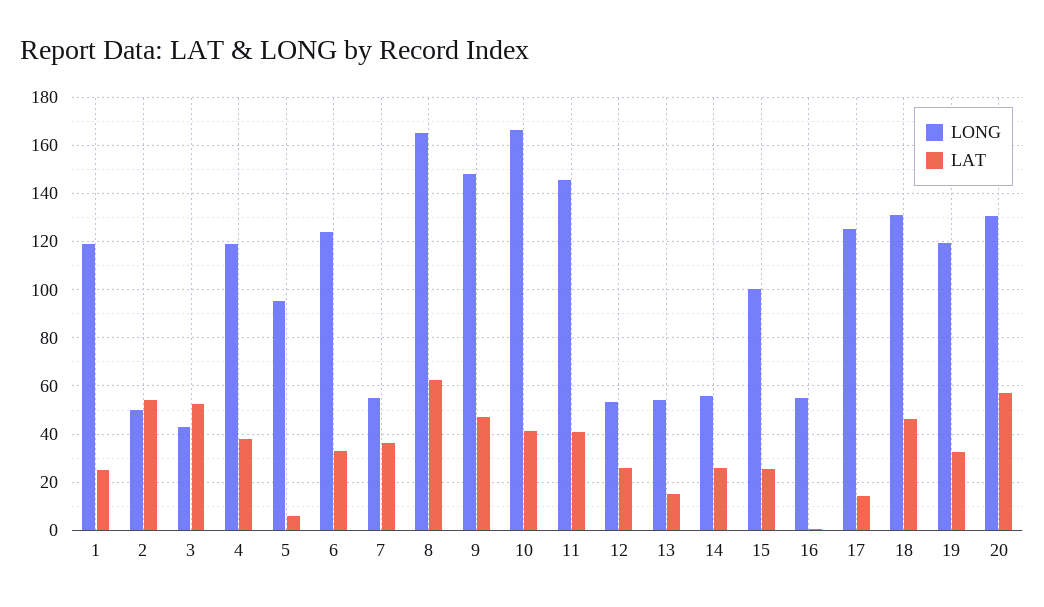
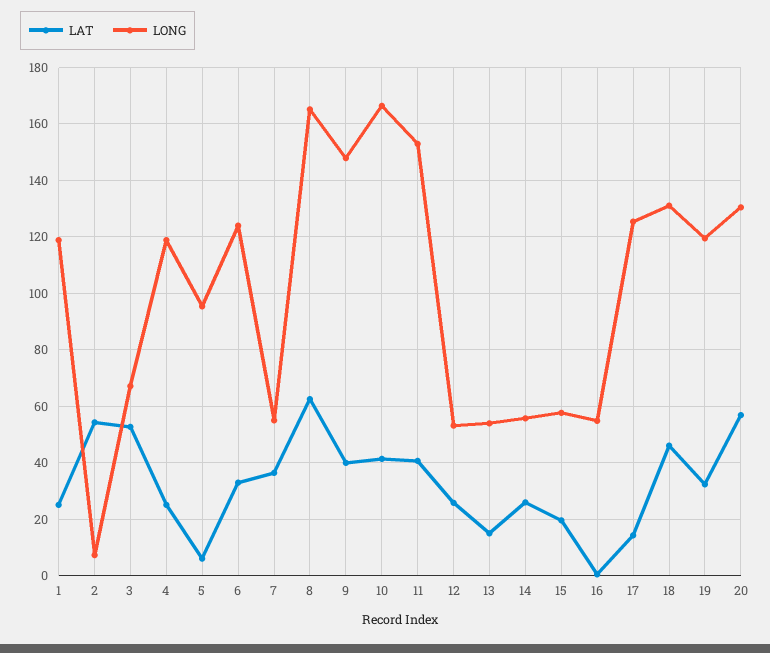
  {
    "LONG": {
      "1": 120,
-     "2": 50,
+     "2": 7.5,
-     "3": 42.5,
+     "3": 67.5,
      "4": 120,
      "5": 95,
      "6": 125,
      "7": 55,
      "8": 165,
      "9": 147.5,
      "10": 167.5,
-     "11": 145,
+     "11": 152.5,
      "12": 52.5,
      "13": 55,
      "14": 55,
-     "15": 100,
+     "15": 57.5,
      "16": 55,
      "17": 125,
      "18": 130,
      "19": 120,
      "20": 130
    },
    "LAT": {
      "1": 25,
      "2": 55,
      "3": 52.5,
-     "4": 37.5,
+     "4": 25,
      "5": 5,
      "6": 32.5,
      "7": 37.5,
      "8": 62.5,
-     "9": 47.5,
+     "9": 40,
      "10": 42.5,
      "11": 40,
      "12": 25,
      "13": 15,
      "14": 25,
-     "15": 25,
+     "15": 20,
      "16": 0,
      "17": 15,
      "18": 45,
      "19": 32.5,
      "20": 57.5
    }
  }

